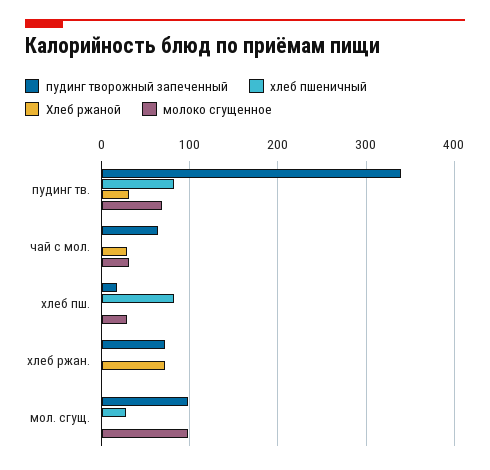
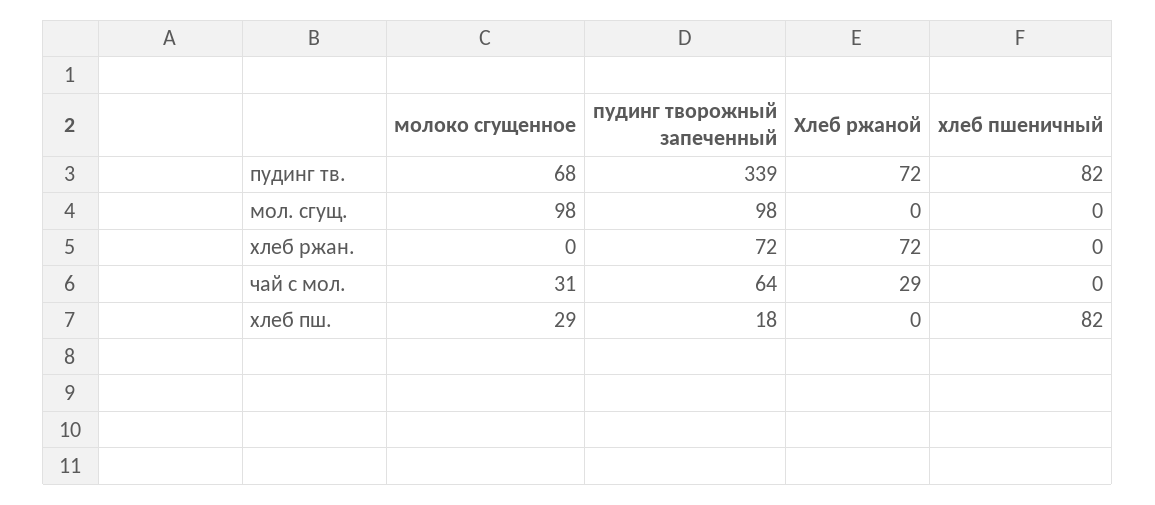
  {
    "пудинг творожный запеченный": {
      "пудинг тв.": 339,
      "чай с мол.": 64,
      "хлеб пш.": 18,
      "хлеб ржан.": 72,
      "мол. сгущ.": 98
    },
    "хлеб пшеничный": {
      "пудинг тв.": 82,
      "чай с мол.": 0,
      "хлеб пш.": 82,
      "хлеб ржан.": 0,
-     "мол. сгущ.": 30
+     "мол. сгущ.": 0
    },
    "Хлеб ржаной": {
-     "пудинг тв.": 30,
+     "пудинг тв.": 72,
      "чай с мол.": 29,
      "хлеб пш.": 0,
      "хлеб ржан.": 72,
      "мол. сгущ.": 0
    },
    "молоко сгущенное": {
      "пудинг тв.": 68,
      "чай с мол.": 31,
      "хлеб пш.": 29,
      "хлеб ржан.": 0,
      "мол. сгущ.": 98
    }
  }

